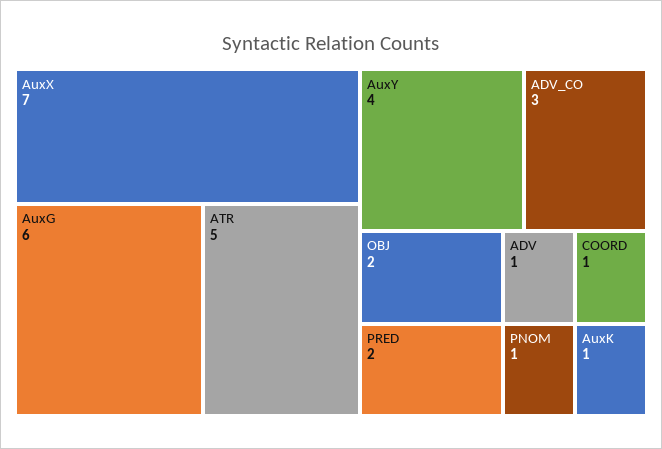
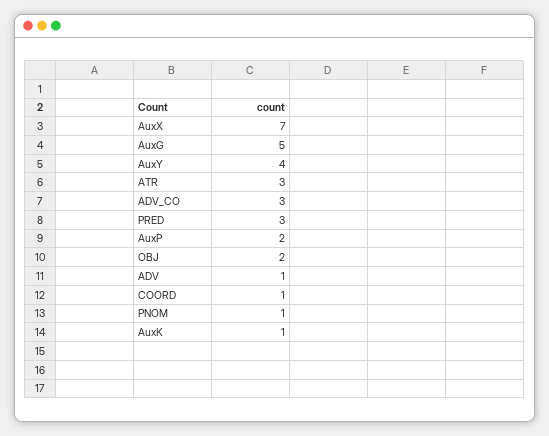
  {
    "AuxX": 7,
-   "AuxG": 6,
+   "AuxG": 5,
-   "ATR": 5,
+   "ATR": 3,
    "AuxY": 4,
    "ADV_CO": 3,
    "OBJ": 2,
-   "PRED": 2,
+   "PRED": 3,
    "ADV": 1,
    "COORD": 1,
    "PNOM": 1,
-   "AuxK": 1
+   "AuxK": 1,
+   "AuxP": 2
  }

